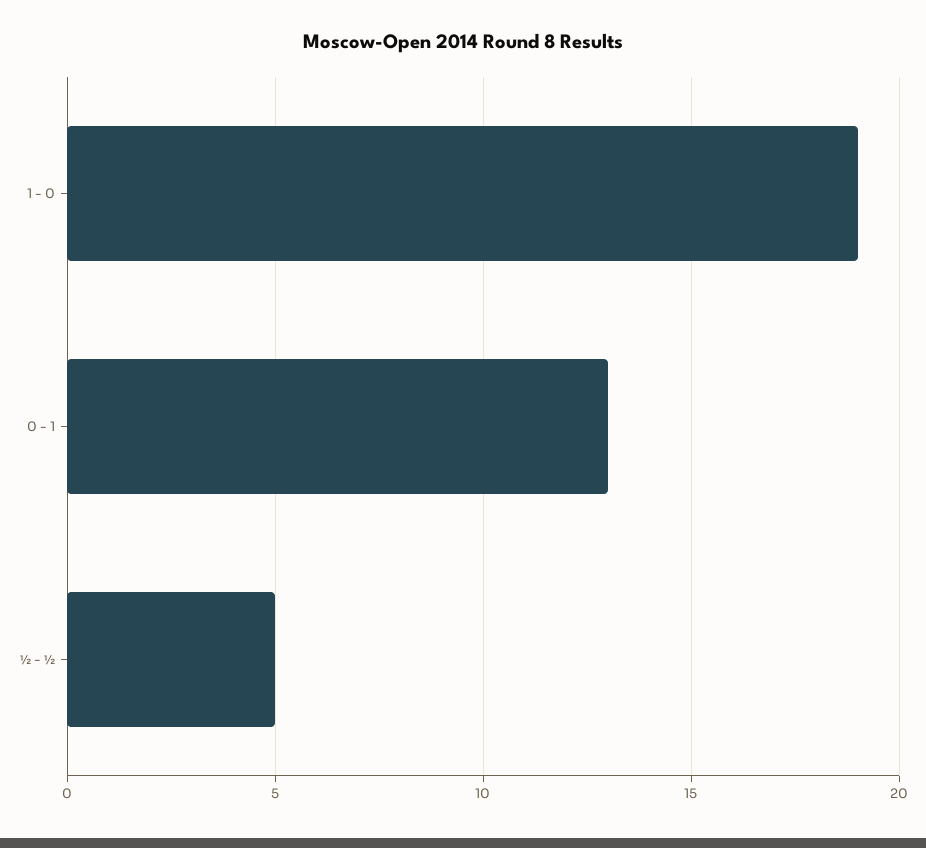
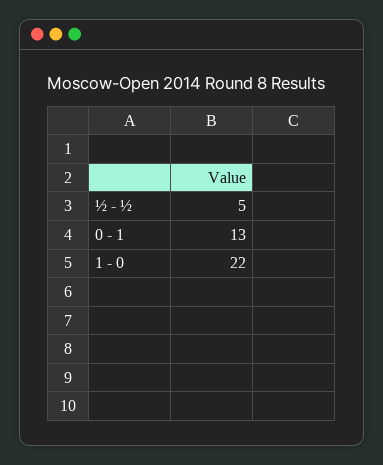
  {
-   "1 - 0": 19,
+   "1 - 0": 22,
    "0 - 1": 13,
    "½ - ½": 5
  }

